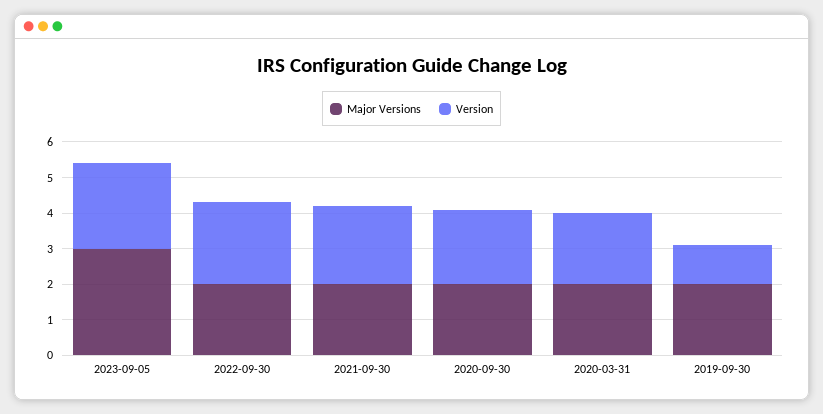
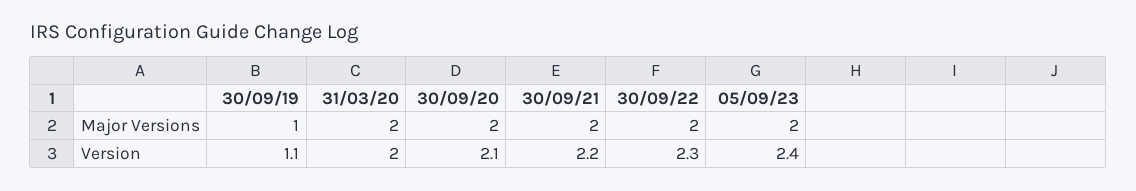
  {
    "Major Versions": {
-     "2023-09-05": 3,
+     "2023-09-05": 2,
      "2022-09-30": 2,
      "2021-09-30": 2,
      "2020-09-30": 2,
      "2020-03-31": 2,
-     "2019-09-30": 2
+     "2019-09-30": 1
    },
    "Version": {
      "2023-09-05": 2.4,
      "2022-09-30": 2.3,
      "2021-09-30": 2.2,
      "2020-09-30": 2.1,
      "2020-03-31": 2,
      "2019-09-30": 1.1
    }
  }

